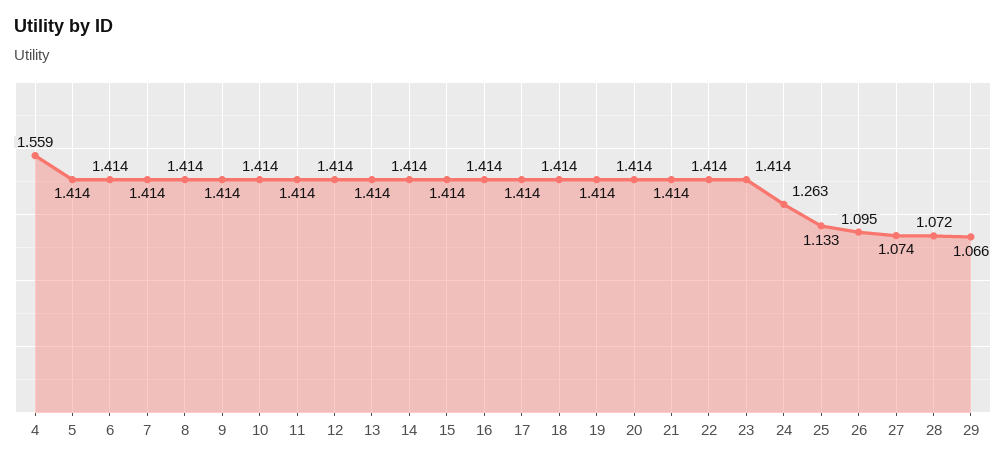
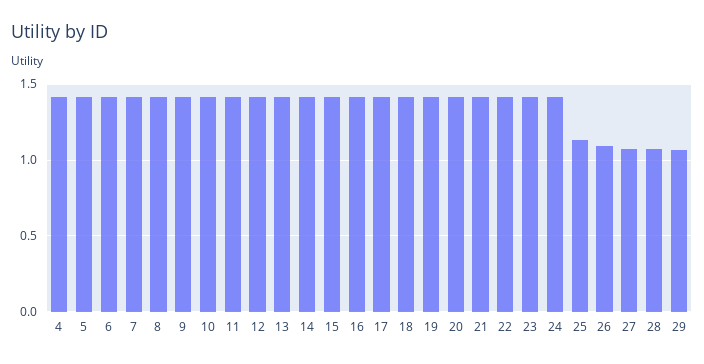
  {
-   "4": 1.559,
+   "4": 1.4,
    "5": 1.414,
    "6": 1.414,
    "7": 1.414,
    "8": 1.414,
    "9": 1.414,
    "10": 1.414,
    "11": 1.414,
    "12": 1.414,
    "13": 1.414,
    "14": 1.414,
    "15": 1.414,
    "16": 1.414,
    "17": 1.414,
    "18": 1.414,
    "19": 1.414,
    "20": 1.414,
    "21": 1.414,
    "22": 1.414,
    "23": 1.414,
-   "24": 1.263,
+   "24": 1.4,
    "25": 1.133,
    "26": 1.095,
    "27": 1.074,
    "28": 1.072,
    "29": 1.066
  }

